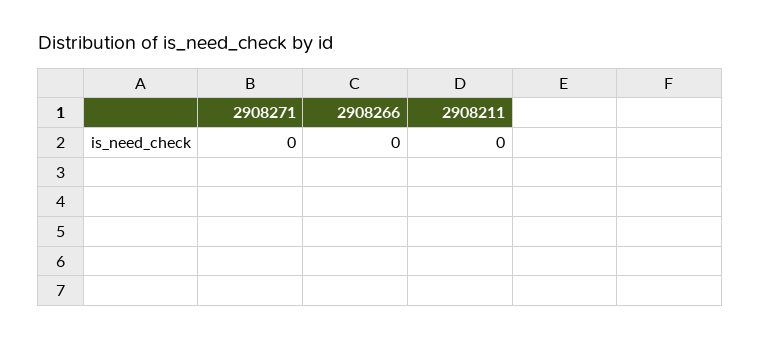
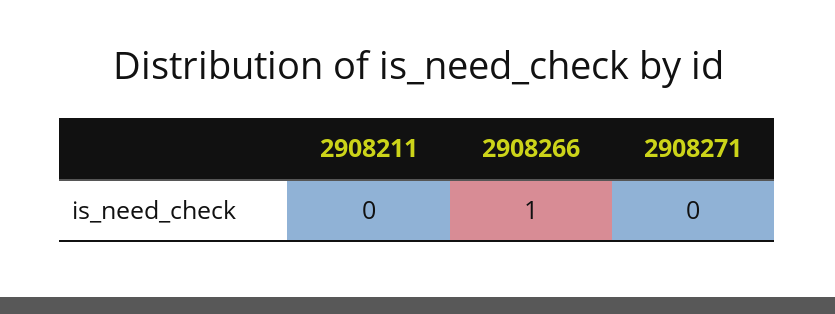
  {
    "2908271": 0,
-   "2908266": 0,
+   "2908266": 1,
    "2908211": 0
  }

